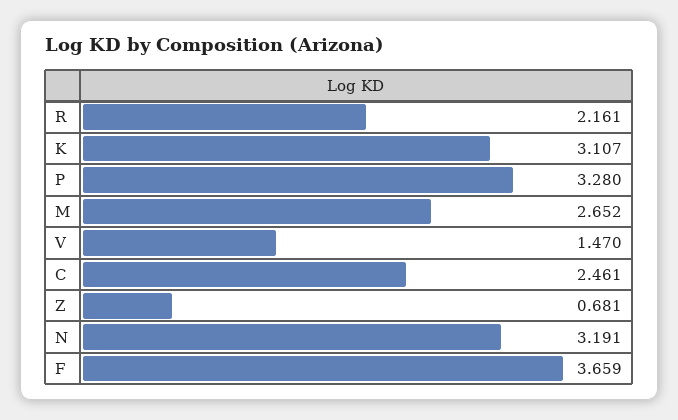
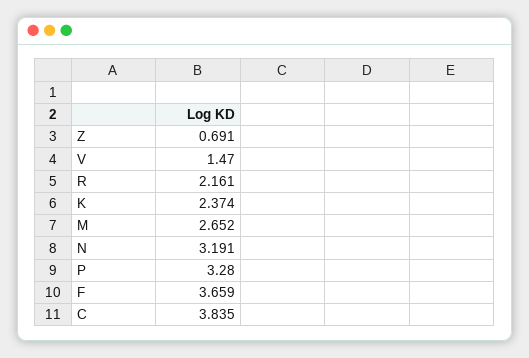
  {
    "R": 2.161,
-   "K": 3.107,
+   "K": 2.374,
    "P": 3.28,
    "M": 2.652,
    "V": 1.47,
-   "C": 2.461,
+   "C": 3.835,
-   "Z": 0.681,
+   "Z": 0.691,
    "N": 3.191,
    "F": 3.659
  }

